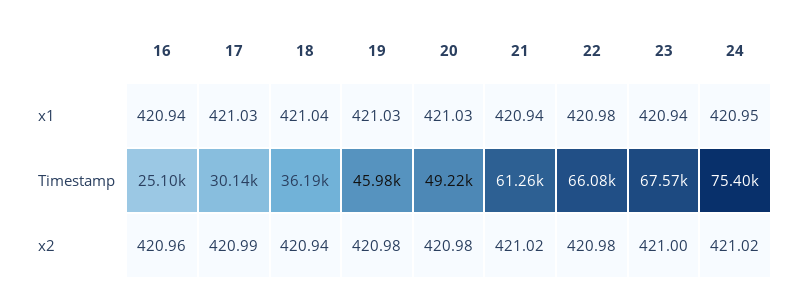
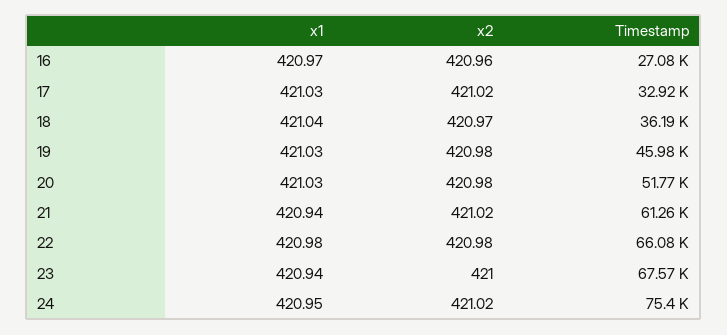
  {
    "16": {
-     "x1": 420.94,
+     "x1": 420.97,
-     "Timestamp": 25100,
+     "Timestamp": 27080,
      "x2": 420.96
    },
    "17": {
      "x1": 421.03,
-     "Timestamp": 30140,
+     "Timestamp": 32920,
-     "x2": 420.99
+     "x2": 421.02
    },
    "18": {
      "x1": 421.04,
      "Timestamp": 36190,
-     "x2": 420.94
+     "x2": 420.97
    },
    "19": {
      "x1": 421.03,
      "Timestamp": 45980,
      "x2": 420.98
    },
    "20": {
      "x1": 421.03,
-     "Timestamp": 49220,
+     "Timestamp": 51770,
      "x2": 420.98
    },
    "21": {
      "x1": 420.94,
      "Timestamp": 61260,
      "x2": 421.02
    },
    "22": {
      "x1": 420.98,
      "Timestamp": 66080,
      "x2": 420.98
    },
    "23": {
      "x1": 420.94,
      "Timestamp": 67570,
      "x2": 421
    },
    "24": {
      "x1": 420.95,
      "Timestamp": 75400,
      "x2": 421.02
    }
  }

